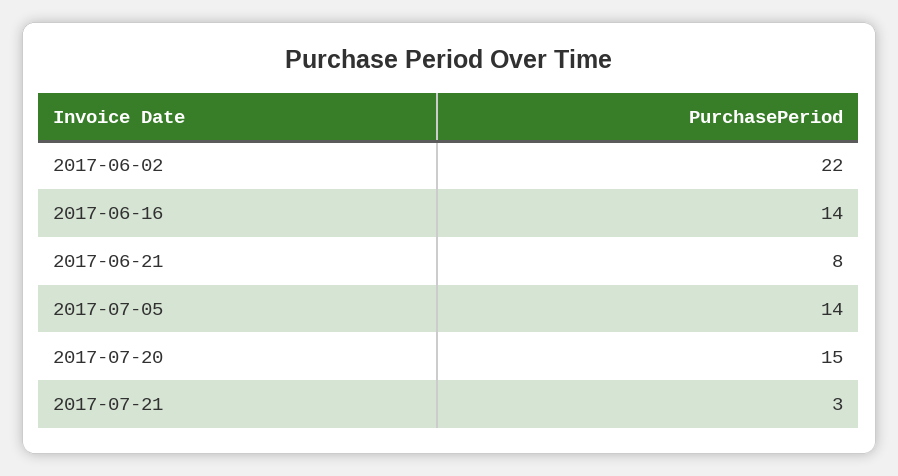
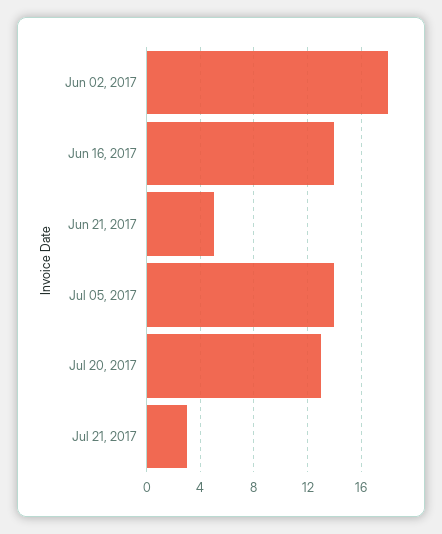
  {
-   "2017-06-02": 22,
+   "2017-06-02": 18,
    "2017-06-16": 14,
-   "2017-06-21": 8,
+   "2017-06-21": 5,
    "2017-07-05": 14,
-   "2017-07-20": 15,
+   "2017-07-20": 13,
    "2017-07-21": 3
  }

